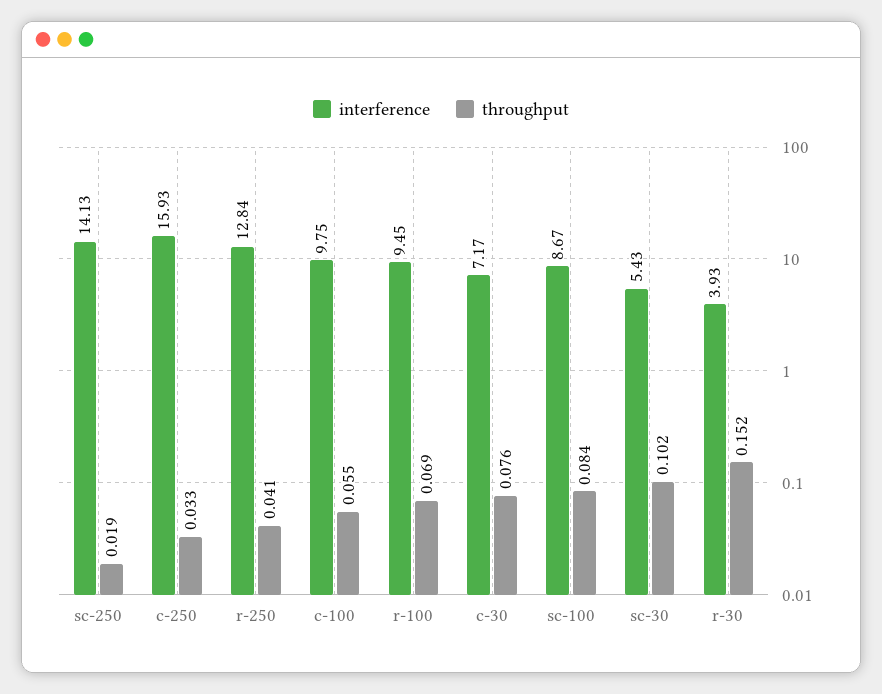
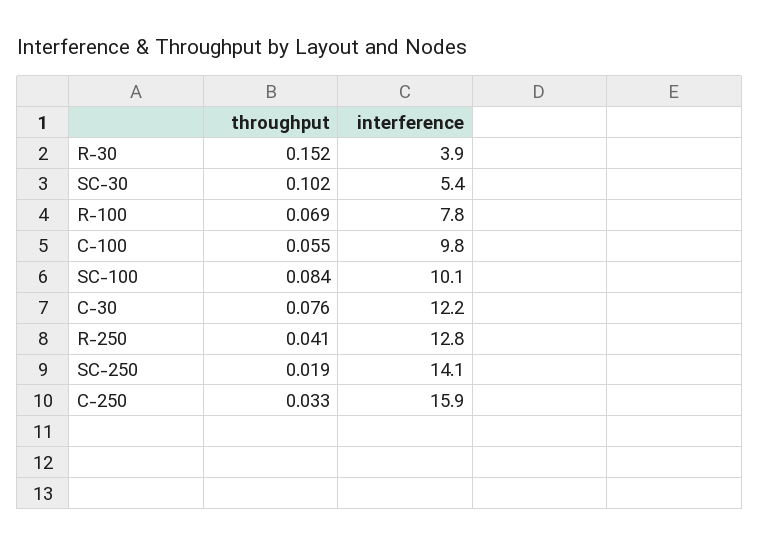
  {
    "interference": {
      "sc-250": 14.13,
      "c-250": 15.93,
      "r-250": 12.84,
      "c-100": 9.75,
-     "r-100": 9.45,
+     "r-100": 7.8,
-     "c-30": 7.17,
+     "c-30": 12.2,
-     "sc-100": 8.67,
+     "sc-100": 10.1,
      "sc-30": 5.43,
      "r-30": 3.93
    },
    "throughput": {
      "sc-250": 0.019,
      "c-250": 0.033,
      "r-250": 0.041,
      "c-100": 0.055,
      "r-100": 0.069,
      "c-30": 0.076,
      "sc-100": 0.084,
      "sc-30": 0.102,
      "r-30": 0.152
    }
  }

